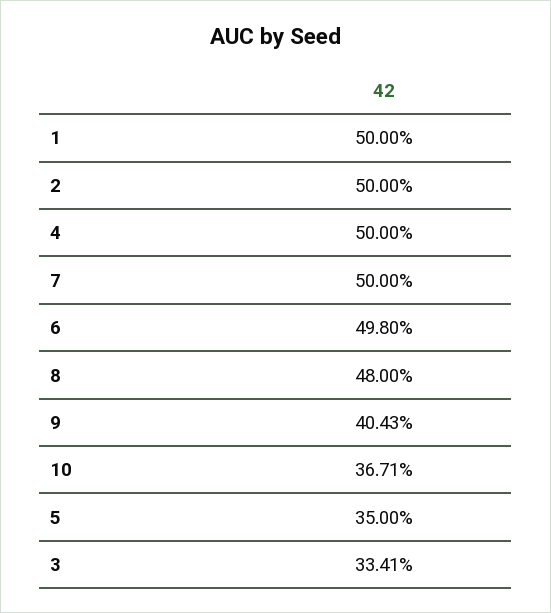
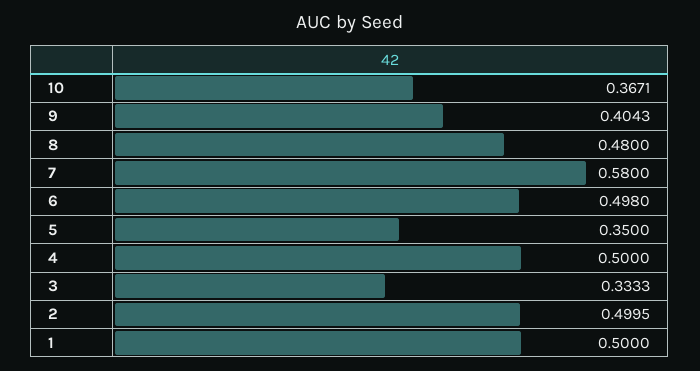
  {
    "1": 0.5,
-   "2": 0.5,
+   "2": 0.4995,
    "4": 0.5,
-   "7": 0.5,
+   "7": 0.58,
    "6": 0.498,
    "8": 0.48,
    "9": 0.4043,
    "10": 0.3671,
    "5": 0.35,
-   "3": 0.3341
+   "3": 0.3333
  }

